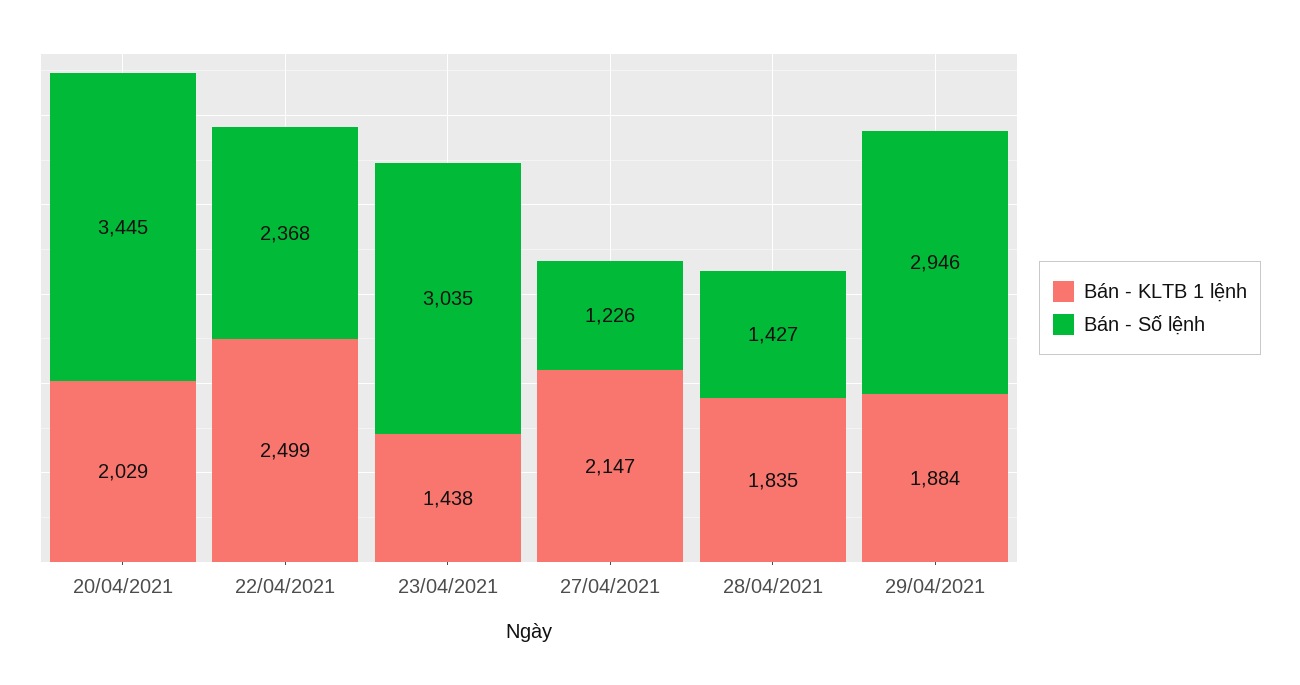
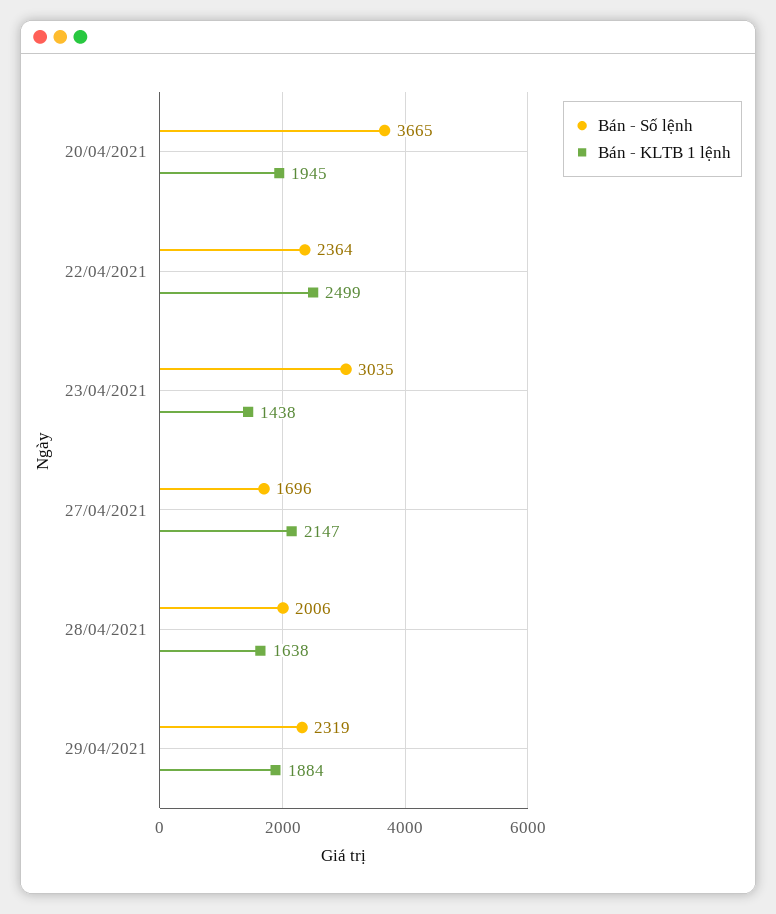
  {
    "Bán - KLTB 1 lệnh": {
-     "20/04/2021": 2029,
+     "20/04/2021": 1945,
      "22/04/2021": 2499,
      "23/04/2021": 1438,
      "27/04/2021": 2147,
-     "28/04/2021": 1835,
+     "28/04/2021": 1638,
      "29/04/2021": 1884
    },
    "Bán - Số lệnh": {
-     "20/04/2021": 3445,
+     "20/04/2021": 3665,
-     "22/04/2021": 2368,
+     "22/04/2021": 2364,
      "23/04/2021": 3035,
-     "27/04/2021": 1226,
+     "27/04/2021": 1696,
-     "28/04/2021": 1427,
+     "28/04/2021": 2006,
-     "29/04/2021": 2946
+     "29/04/2021": 2319
    }
  }

